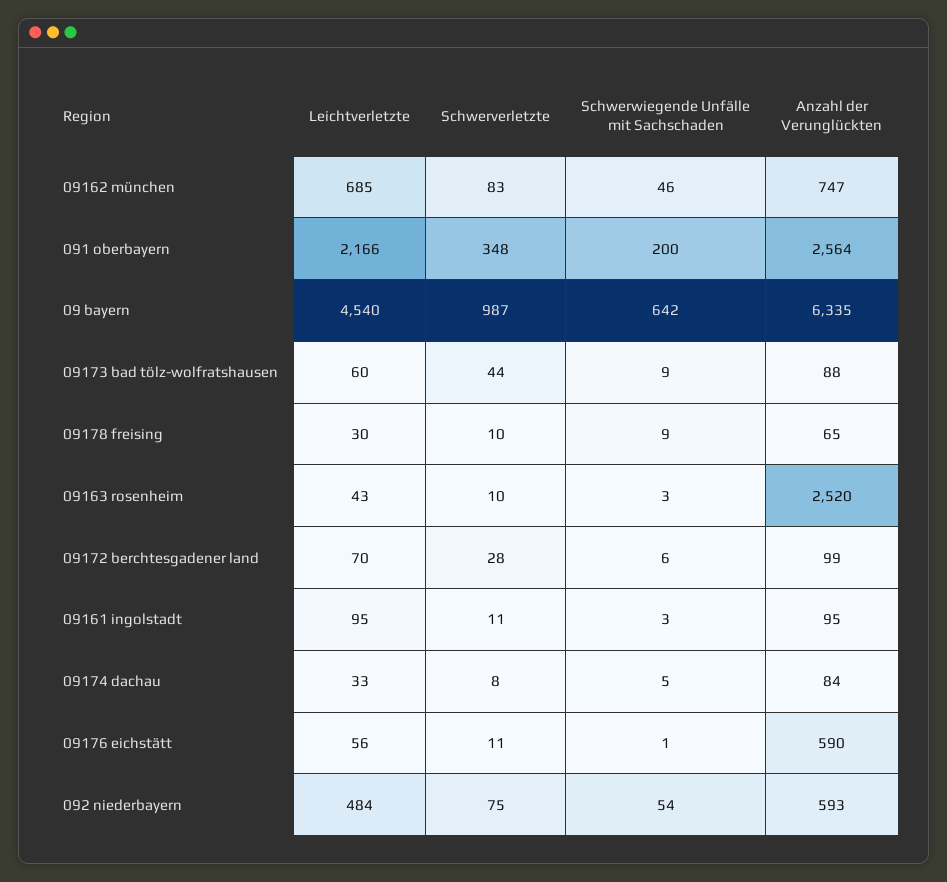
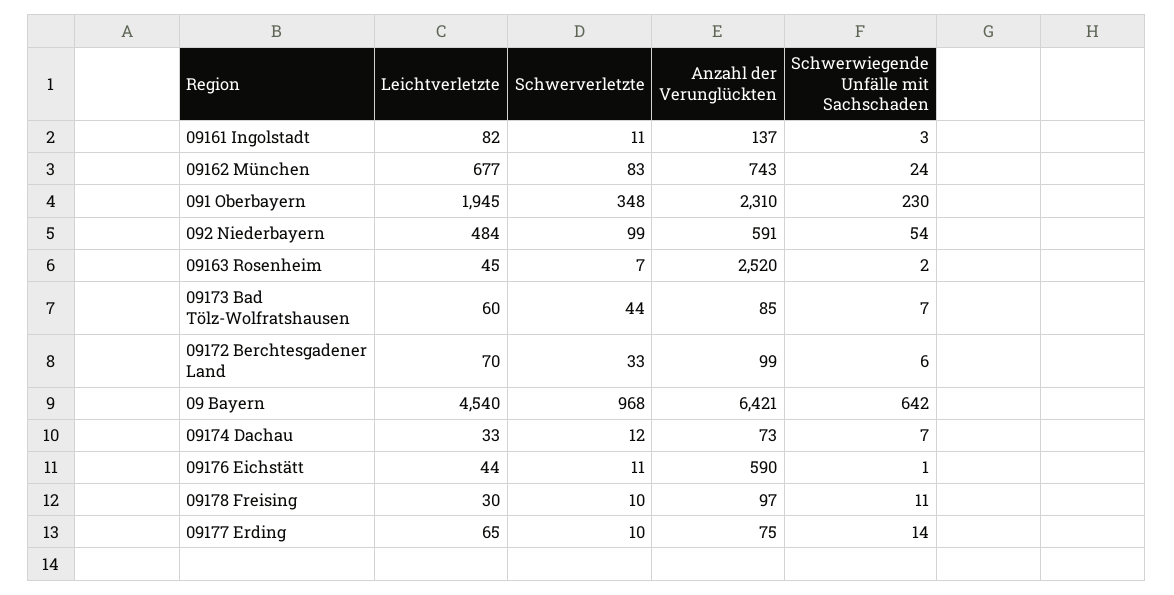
  {
    "Leichtverletzte": {
-     "09162 münchen": 685,
+     "09162 münchen": 677,
-     "091 oberbayern": 2166,
+     "091 oberbayern": 1945,
      "09 bayern": 4540,
      "09173 bad tölz-wolfratshausen": 60,
      "09178 freising": 30,
-     "09163 rosenheim": 43,
+     "09163 rosenheim": 45,
      "09172 berchtesgadener land": 70,
-     "09161 ingolstadt": 95,
+     "09161 ingolstadt": 82,
      "09174 dachau": 33,
-     "09176 eichstätt": 56,
+     "09176 eichstätt": 44,
-     "092 niederbayern": 484
+     "092 niederbayern": 484,
+     "09177 Erding": 65
    },
    "Schwerverletzte": {
      "09162 münchen": 83,
      "091 oberbayern": 348,
-     "09 bayern": 987,
+     "09 bayern": 968,
      "09173 bad tölz-wolfratshausen": 44,
      "09178 freising": 10,
-     "09163 rosenheim": 10,
+     "09163 rosenheim": 7,
-     "09172 berchtesgadener land": 28,
+     "09172 berchtesgadener land": 33,
      "09161 ingolstadt": 11,
-     "09174 dachau": 8,
+     "09174 dachau": 12,
      "09176 eichstätt": 11,
-     "092 niederbayern": 75
+     "092 niederbayern": 99,
+     "09177 Erding": 10
    },
    "Schwerwiegende Unfälle mit Sachschaden": {
-     "09162 münchen": 46,
+     "09162 münchen": 24,
-     "091 oberbayern": 200,
+     "091 oberbayern": 230,
      "09 bayern": 642,
-     "09173 bad tölz-wolfratshausen": 9,
+     "09173 bad tölz-wolfratshausen": 7,
-     "09178 freising": 9,
+     "09178 freising": 11,
-     "09163 rosenheim": 3,
+     "09163 rosenheim": 2,
      "09172 berchtesgadener land": 6,
      "09161 ingolstadt": 3,
-     "09174 dachau": 5,
+     "09174 dachau": 7,
      "09176 eichstätt": 1,
-     "092 niederbayern": 54
+     "092 niederbayern": 54,
+     "09177 Erding": 14
    },
    "Anzahl der Verunglückten": {
-     "09162 münchen": 747,
+     "09162 münchen": 743,
-     "091 oberbayern": 2564,
+     "091 oberbayern": 2310,
-     "09 bayern": 6335,
+     "09 bayern": 6421,
-     "09173 bad tölz-wolfratshausen": 88,
+     "09173 bad tölz-wolfratshausen": 85,
-     "09178 freising": 65,
+     "09178 freising": 97,
      "09163 rosenheim": 2520,
      "09172 berchtesgadener land": 99,
-     "09161 ingolstadt": 95,
+     "09161 ingolstadt": 137,
-     "09174 dachau": 84,
+     "09174 dachau": 73,
      "09176 eichstätt": 590,
-     "092 niederbayern": 593
+     "092 niederbayern": 591,
+     "09177 Erding": 75
    }
  }

